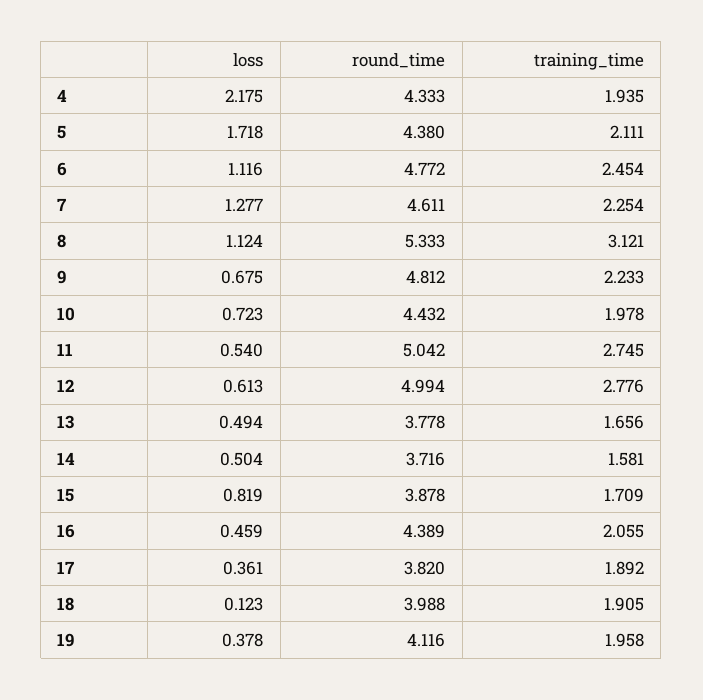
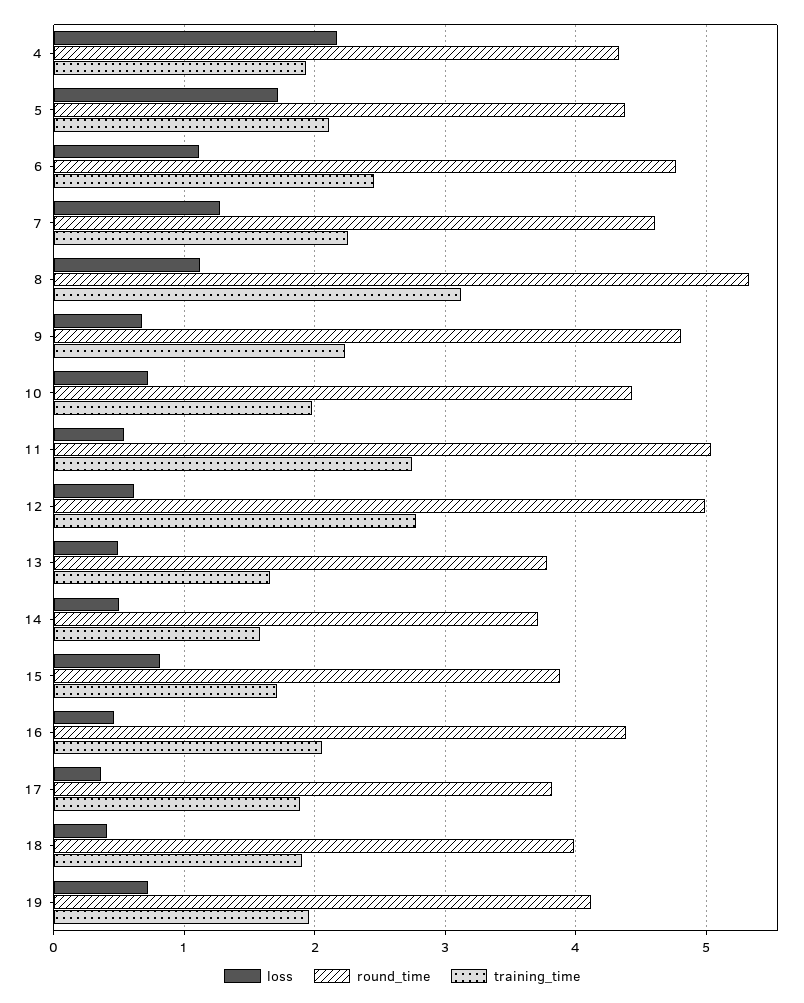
  {
    "loss": {
      "4": 2.175,
      "5": 1.718,
      "6": 1.116,
      "7": 1.277,
      "8": 1.124,
      "9": 0.675,
      "10": 0.723,
      "11": 0.54,
      "12": 0.613,
      "13": 0.494,
      "14": 0.504,
      "15": 0.819,
      "16": 0.459,
      "17": 0.361,
-     "18": 0.123,
+     "18": 0.4,
-     "19": 0.378
+     "19": 0.7
    },
    "round_time": {
      "4": 4.333,
      "5": 4.38,
      "6": 4.772,
      "7": 4.611,
      "8": 5.333,
      "9": 4.812,
      "10": 4.432,
      "11": 5.042,
      "12": 4.994,
      "13": 3.778,
      "14": 3.716,
      "15": 3.878,
      "16": 4.389,
      "17": 3.82,
      "18": 3.988,
      "19": 4.116
    },
    "training_time": {
      "4": 1.935,
      "5": 2.111,
      "6": 2.454,
      "7": 2.254,
      "8": 3.121,
      "9": 2.233,
      "10": 1.978,
      "11": 2.745,
      "12": 2.776,
      "13": 1.656,
      "14": 1.581,
      "15": 1.709,
      "16": 2.055,
      "17": 1.892,
      "18": 1.905,
      "19": 1.958
    }
  }

